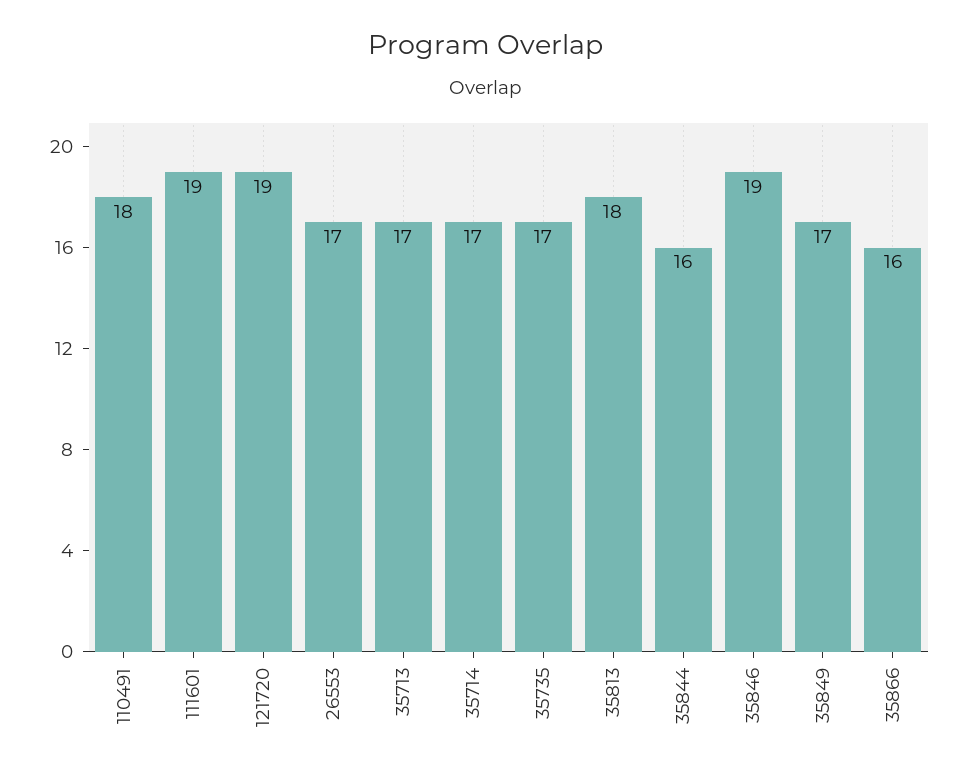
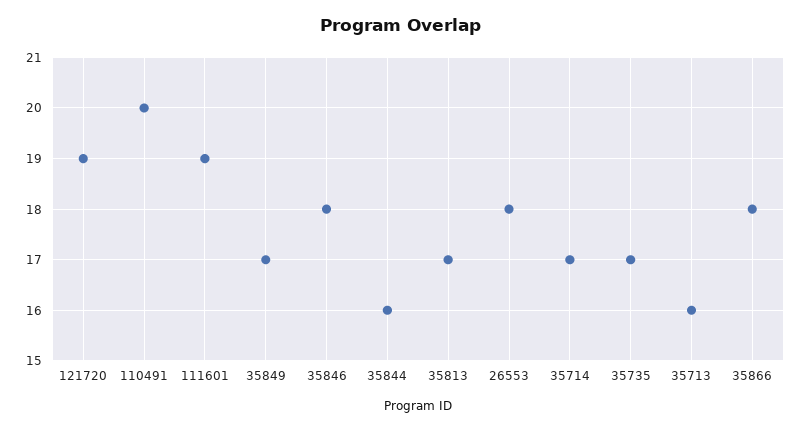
  {
-   "110491": 18,
+   "110491": 20,
    "111601": 19,
    "121720": 19,
-   "26553": 17,
+   "26553": 18,
-   "35713": 17,
+   "35713": 16,
    "35714": 17,
    "35735": 17,
-   "35813": 18,
+   "35813": 17,
    "35844": 16,
-   "35846": 19,
+   "35846": 18,
    "35849": 17,
-   "35866": 16
+   "35866": 18
  }

